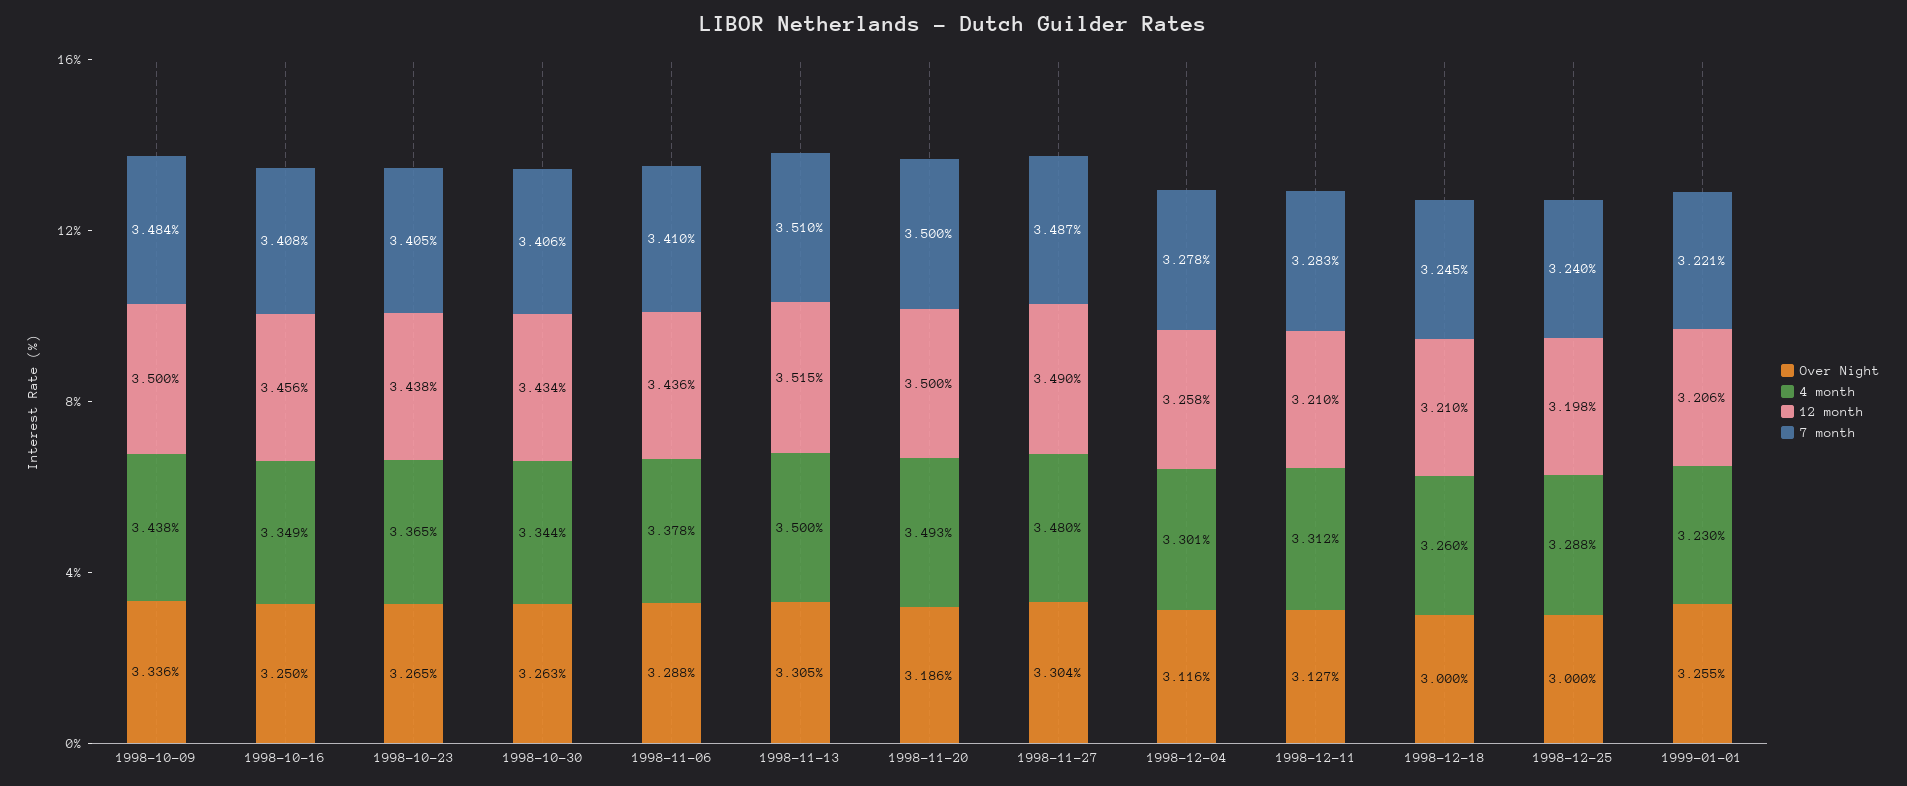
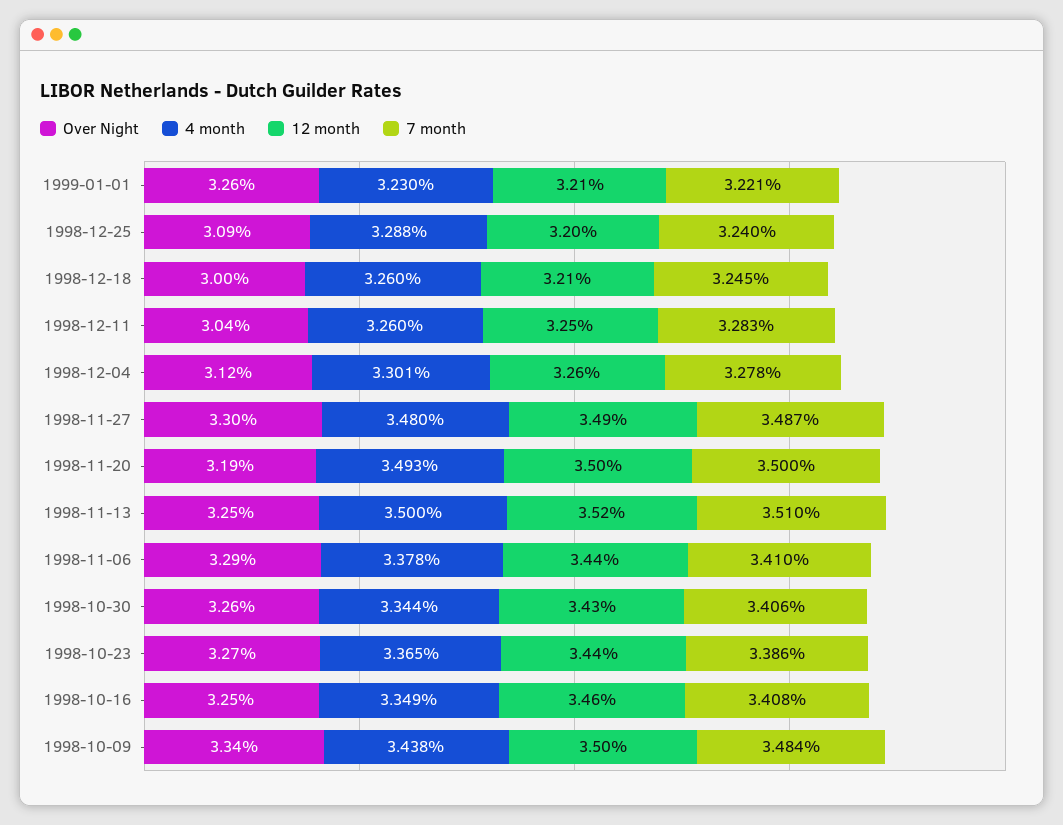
  {
    "Over Night": {
      "1998-10-09": 3.336,
      "1998-10-16": 3.25,
      "1998-10-23": 3.265,
      "1998-10-30": 3.263,
      "1998-11-06": 3.288,
-     "1998-11-13": 3.305,
+     "1998-11-13": 3.25,
      "1998-11-20": 3.186,
      "1998-11-27": 3.304,
      "1998-12-04": 3.116,
-     "1998-12-11": 3.127,
+     "1998-12-11": 3.04,
      "1998-12-18": 3,
-     "1998-12-25": 3,
+     "1998-12-25": 3.09,
      "1999-01-01": 3.255
    },
    "4 month": {
      "1998-10-09": 3.438,
      "1998-10-16": 3.349,
      "1998-10-23": 3.365,
      "1998-10-30": 3.344,
      "1998-11-06": 3.378,
      "1998-11-13": 3.5,
      "1998-11-20": 3.493,
      "1998-11-27": 3.48,
      "1998-12-04": 3.301,
-     "1998-12-11": 3.312,
+     "1998-12-11": 3.26,
      "1998-12-18": 3.26,
      "1998-12-25": 3.288,
      "1999-01-01": 3.23
    },
    "12 month": {
      "1998-10-09": 3.5,
      "1998-10-16": 3.456,
      "1998-10-23": 3.438,
      "1998-10-30": 3.434,
      "1998-11-06": 3.436,
      "1998-11-13": 3.515,
      "1998-11-20": 3.5,
      "1998-11-27": 3.49,
      "1998-12-04": 3.258,
-     "1998-12-11": 3.21,
+     "1998-12-11": 3.25,
      "1998-12-18": 3.21,
      "1998-12-25": 3.198,
      "1999-01-01": 3.206
    },
    "7 month": {
      "1998-10-09": 3.484,
      "1998-10-16": 3.408,
-     "1998-10-23": 3.405,
+     "1998-10-23": 3.386,
      "1998-10-30": 3.406,
      "1998-11-06": 3.41,
      "1998-11-13": 3.51,
      "1998-11-20": 3.5,
      "1998-11-27": 3.487,
      "1998-12-04": 3.278,
      "1998-12-11": 3.283,
      "1998-12-18": 3.245,
      "1998-12-25": 3.24,
      "1999-01-01": 3.221
    }
  }

